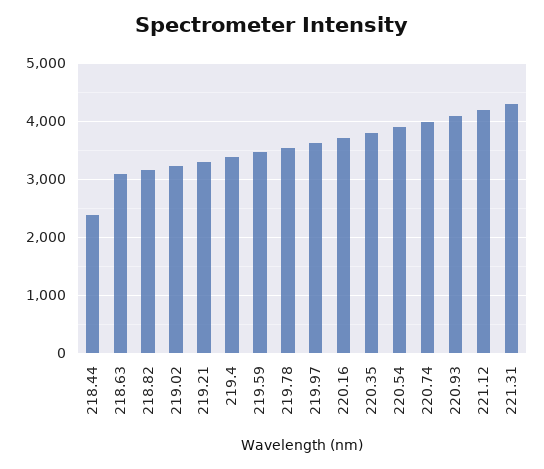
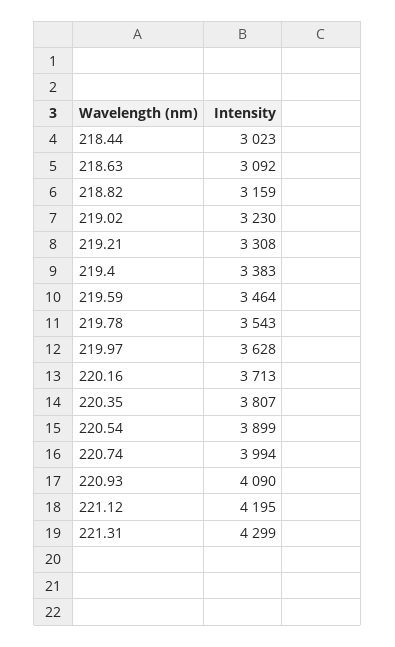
  {
-   "218.44": 2400,
+   "218.44": 3023,
    "218.63": 3092,
    "218.82": 3159,
    "219.02": 3230,
    "219.21": 3308,
    "219.4": 3383,
    "219.59": 3464,
    "219.78": 3543,
    "219.97": 3628,
    "220.16": 3713,
    "220.35": 3807,
    "220.54": 3899,
    "220.74": 3994,
    "220.93": 4090,
    "221.12": 4195,
    "221.31": 4299
  }

